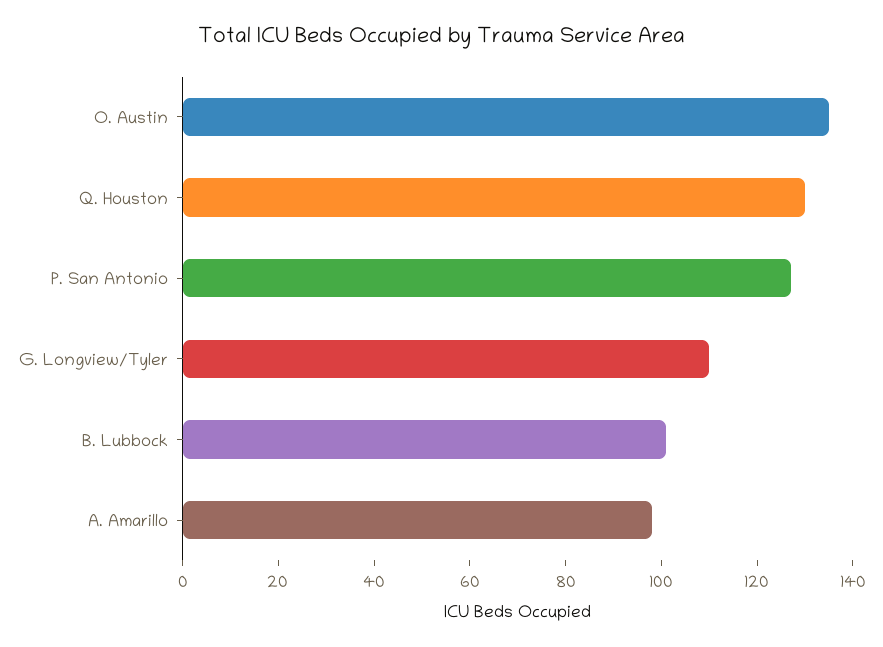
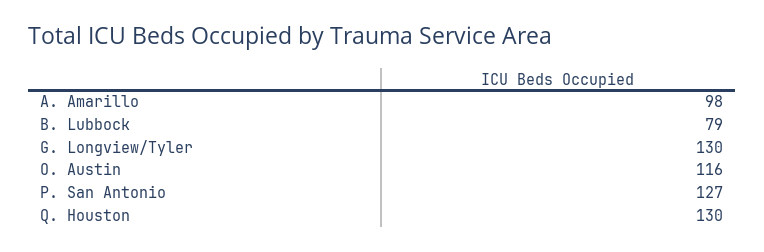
  {
-   "O. Austin": 135,
+   "O. Austin": 116,
    "Q. Houston": 130,
    "P. San Antonio": 127,
-   "G. Longview/Tyler": 110,
+   "G. Longview/Tyler": 130,
-   "B. Lubbock": 100,
+   "B. Lubbock": 79,
    "A. Amarillo": 98
  }

